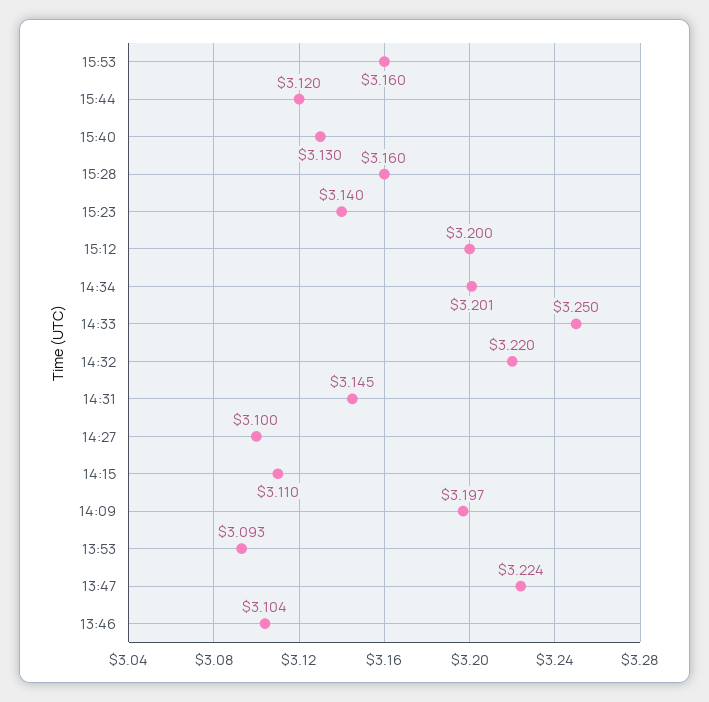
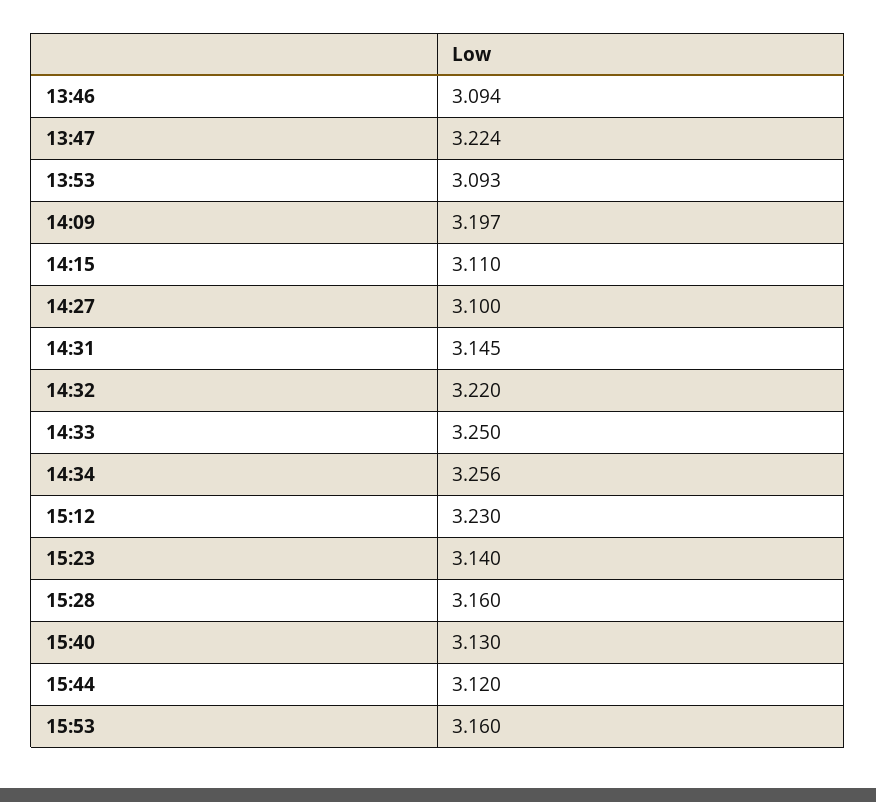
  {
    "15:53": 3.16,
    "15:44": 3.12,
    "15:40": 3.13,
    "15:28": 3.16,
    "15:23": 3.14,
-   "15:12": 3.2,
+   "15:12": 3.23,
-   "14:34": 3.201,
+   "14:34": 3.256,
    "14:33": 3.25,
    "14:32": 3.22,
    "14:31": 3.145,
    "14:27": 3.1,
    "14:15": 3.11,
    "14:09": 3.197,
    "13:53": 3.093,
    "13:47": 3.224,
-   "13:46": 3.104
+   "13:46": 3.094
  }

